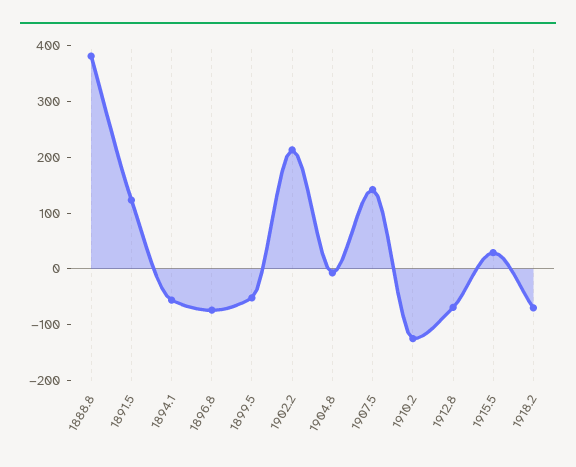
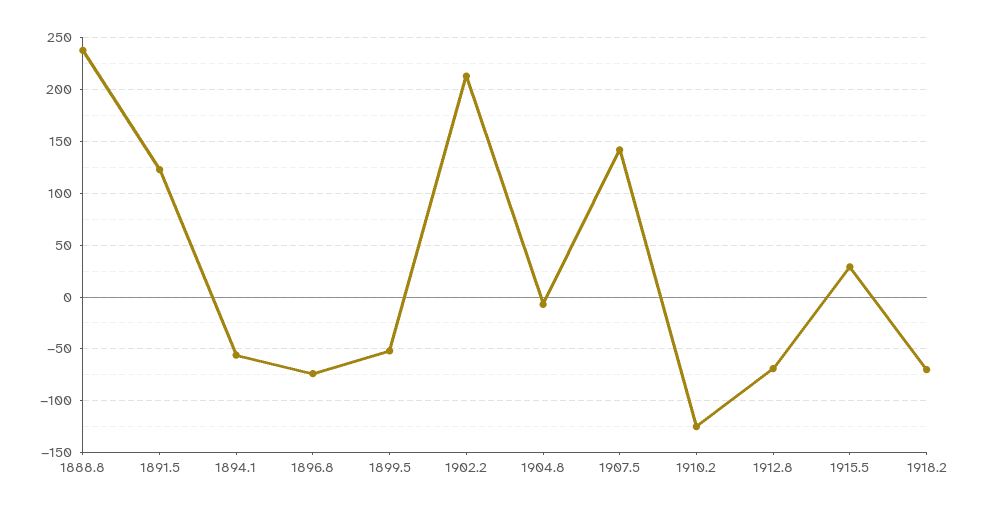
  {
-   "1888.8": 380,
+   "1888.8": 240,
    "1891.5": 120,
    "1894.1": -60,
    "1896.8": -70,
    "1899.5": -50,
    "1902.2": 210,
    "1904.8": -10,
    "1907.5": 140,
    "1910.2": -130,
    "1912.8": -70,
    "1915.5": 30,
    "1918.2": -70
  }

